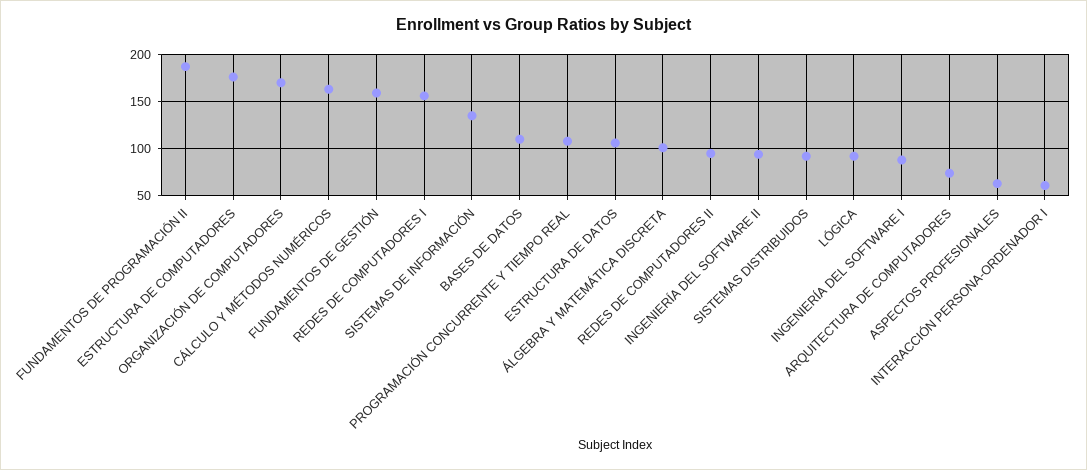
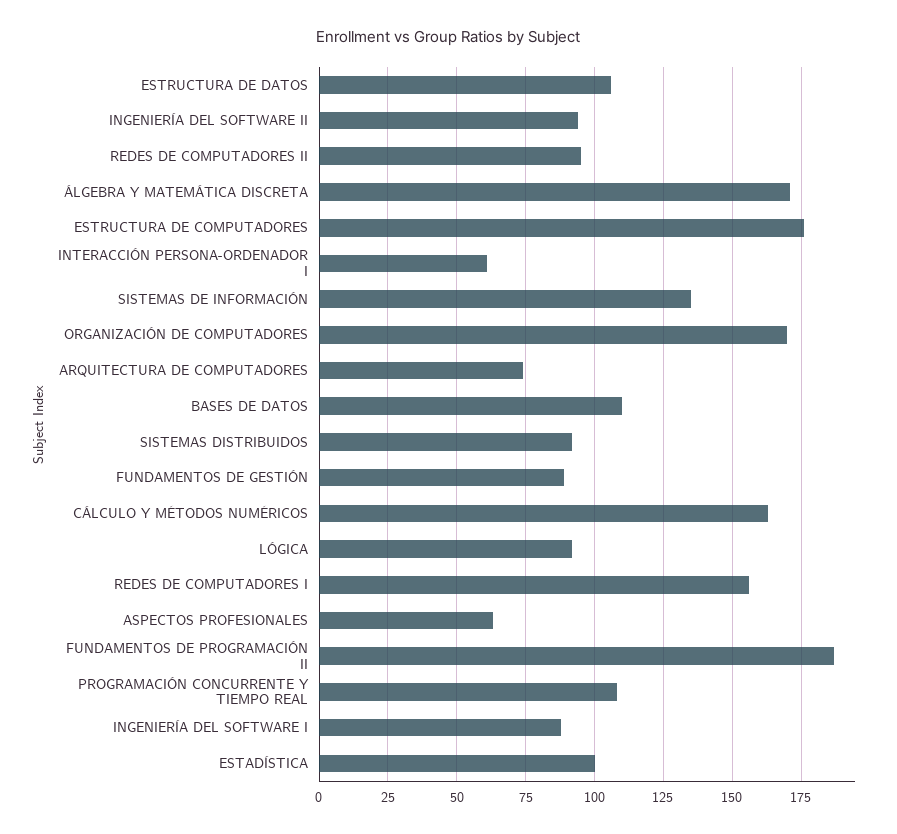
  {
    "FUNDAMENTOS DE PROGRAMACIÓN II": 185,
    "ESTRUCTURA DE COMPUTADORES": 175,
    "ORGANIZACIÓN DE COMPUTADORES": 170,
    "CÁLCULO Y MÉTODOS NUMÉRICOS": 165,
-   "FUNDAMENTOS DE GESTIÓN": 160,
+   "FUNDAMENTOS DE GESTIÓN": 90,
    "REDES DE COMPUTADORES I": 155,
    "SISTEMAS DE INFORMACIÓN": 135,
    "BASES DE DATOS": 110,
    "PROGRAMACIÓN CONCURRENTE Y TIEMPO REAL": 110,
    "ESTRUCTURA DE DATOS": 105,
-   "ÁLGEBRA Y MATEMÁTICA DISCRETA": 100,
+   "ÁLGEBRA Y MATEMÁTICA DISCRETA": 170,
    "REDES DE COMPUTADORES II": 95,
    "INGENIERÍA DEL SOFTWARE II": 95,
    "SISTEMAS DISTRIBUIDOS": 90,
    "LÓGICA": 90,
    "INGENIERÍA DEL SOFTWARE I": 90,
    "ARQUITECTURA DE COMPUTADORES": 75,
    "ASPECTOS PROFESIONALES": 65,
-   "INTERACCIÓN PERSONA-ORDENADOR I": 60
+   "INTERACCIÓN PERSONA-ORDENADOR I": 60,
+   "ESTADÍSTICA": 100
  }

